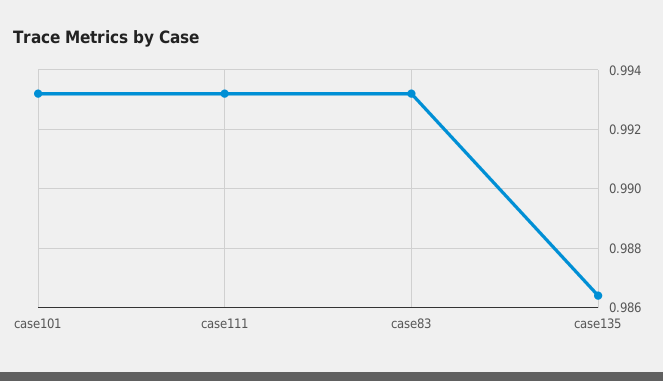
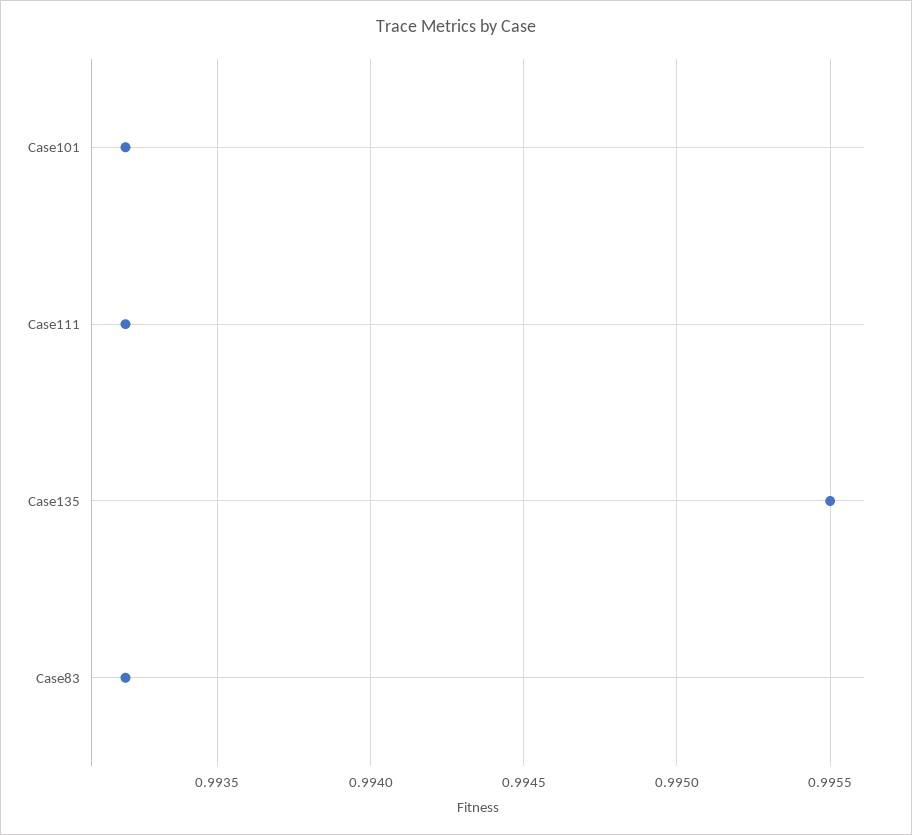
  {
    "case101": 0.9932,
    "case111": 0.9932,
    "case83": 0.9932,
-   "case135": 0.9865
+   "case135": 0.9955
  }

